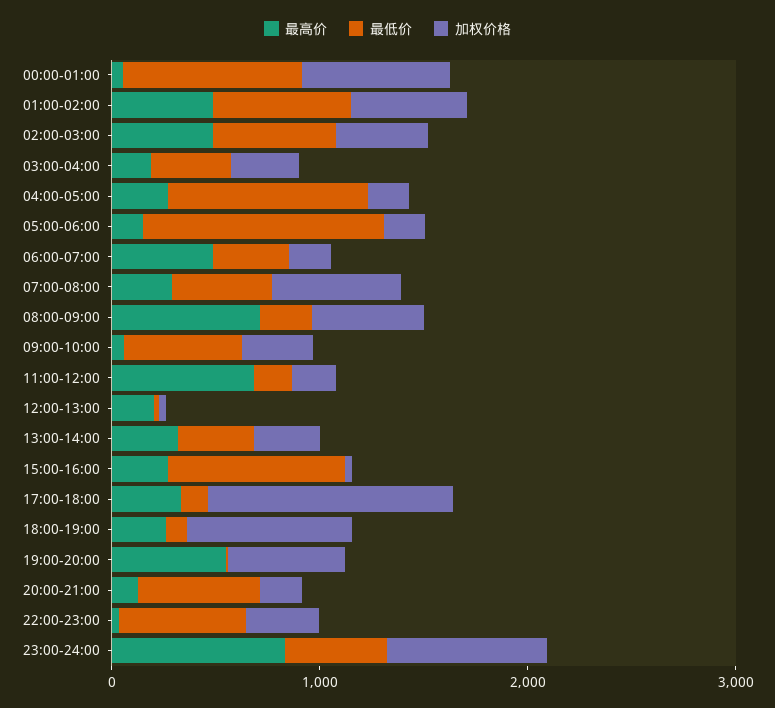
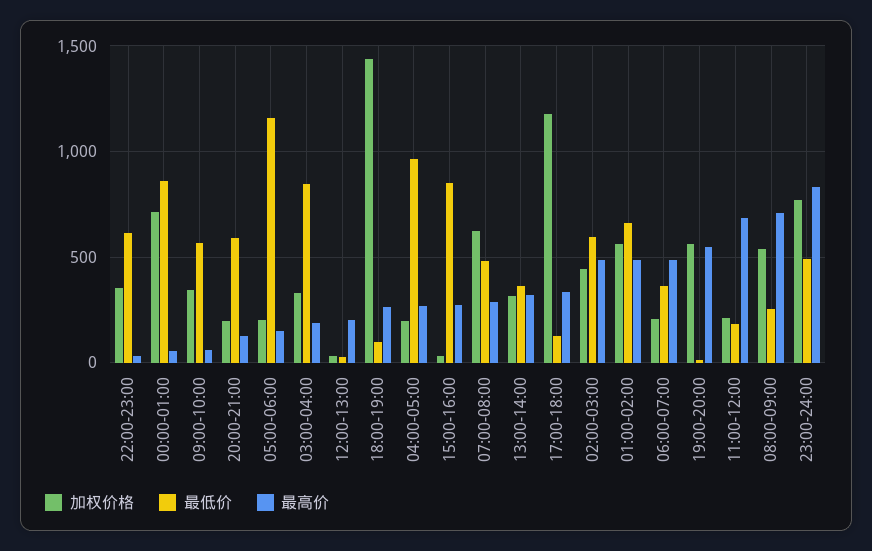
  {
    "最高价": {
      "00:00-01:00": 50,
      "01:00-02:00": 500,
      "02:00-03:00": 500,
      "03:00-04:00": 200,
      "04:00-05:00": 250,
      "05:00-06:00": 150,
      "06:00-07:00": 500,
      "07:00-08:00": 300,
      "08:00-09:00": 700,
      "09:00-10:00": 50,
      "11:00-12:00": 700,
      "12:00-13:00": 200,
      "13:00-14:00": 300,
      "15:00-16:00": 250,
      "17:00-18:00": 350,
      "18:00-19:00": 250,
      "19:00-20:00": 550,
      "20:00-21:00": 150,
      "22:00-23:00": 50,
      "23:00-24:00": 850
    },
    "最低价": {
      "00:00-01:00": 850,
      "01:00-02:00": 650,
      "02:00-03:00": 600,
-     "03:00-04:00": 400,
+     "03:00-04:00": 850,
      "04:00-05:00": 950,
      "05:00-06:00": 1150,
      "06:00-07:00": 350,
      "07:00-08:00": 500,
      "08:00-09:00": 250,
      "09:00-10:00": 550,
      "11:00-12:00": 200,
      "12:00-13:00": 0,
      "13:00-14:00": 350,
      "15:00-16:00": 850,
      "17:00-18:00": 150,
      "18:00-19:00": 100,
      "19:00-20:00": 0,
      "20:00-21:00": 600,
      "22:00-23:00": 600,
      "23:00-24:00": 500
    },
    "加权价格": {
      "00:00-01:00": 700,
      "01:00-02:00": 550,
      "02:00-03:00": 450,
      "03:00-04:00": 350,
      "04:00-05:00": 200,
      "05:00-06:00": 200,
      "06:00-07:00": 200,
      "07:00-08:00": 600,
      "08:00-09:00": 550,
      "09:00-10:00": 350,
      "11:00-12:00": 200,
      "12:00-13:00": 50,
      "13:00-14:00": 300,
      "15:00-16:00": 50,
      "17:00-18:00": 1200,
-     "18:00-19:00": 800,
+     "18:00-19:00": 1450,
      "19:00-20:00": 550,
      "20:00-21:00": 200,
      "22:00-23:00": 350,
      "23:00-24:00": 750
    }
  }

